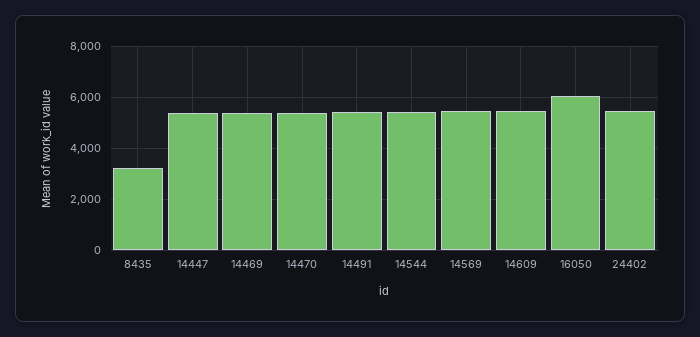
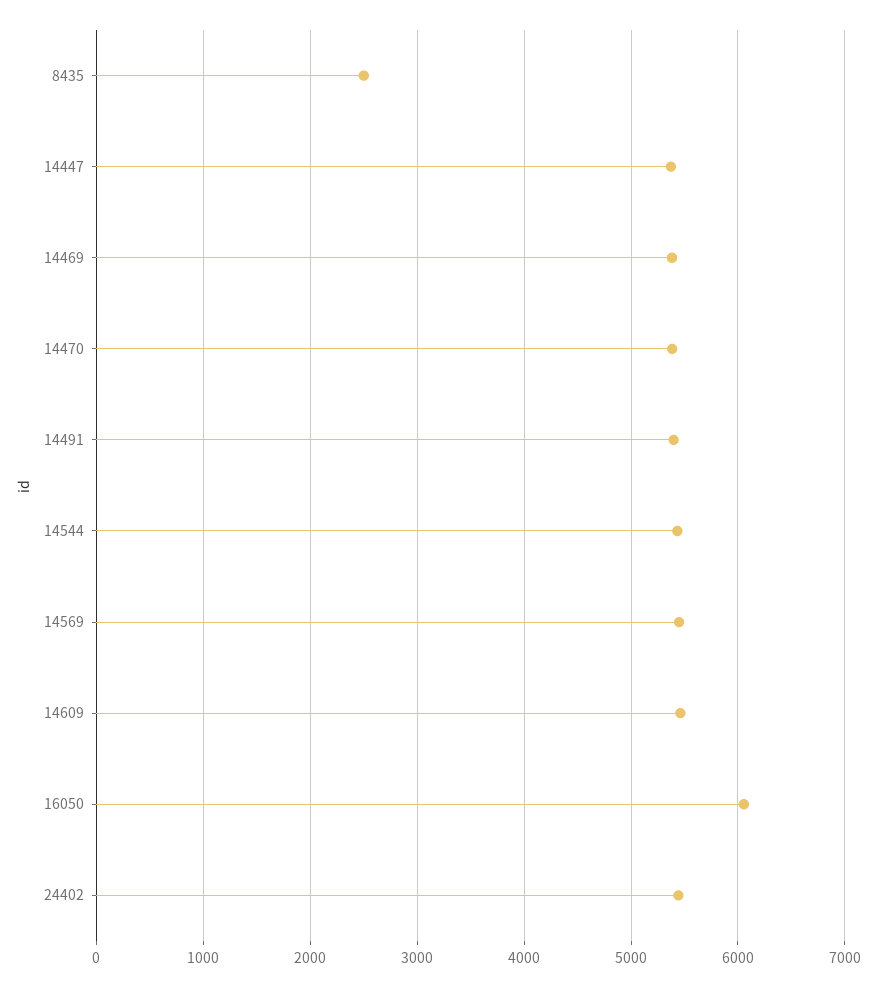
  {
-   "8435": 3250,
+   "8435": 2500,
    "14447": 5400,
    "14469": 5400,
    "14470": 5400,
    "14491": 5400,
    "14544": 5400,
    "14569": 5500,
    "14609": 5500,
    "16050": 6100,
    "24402": 5400
  }

